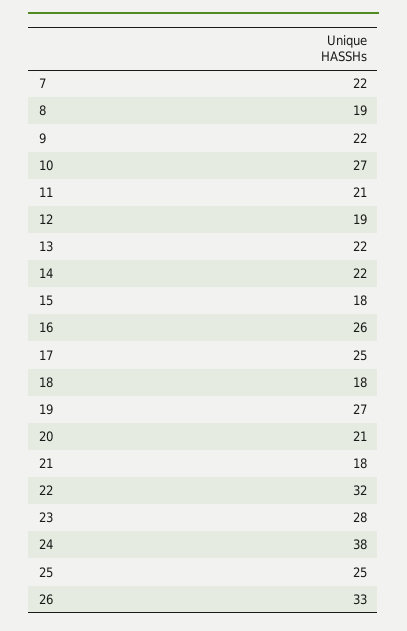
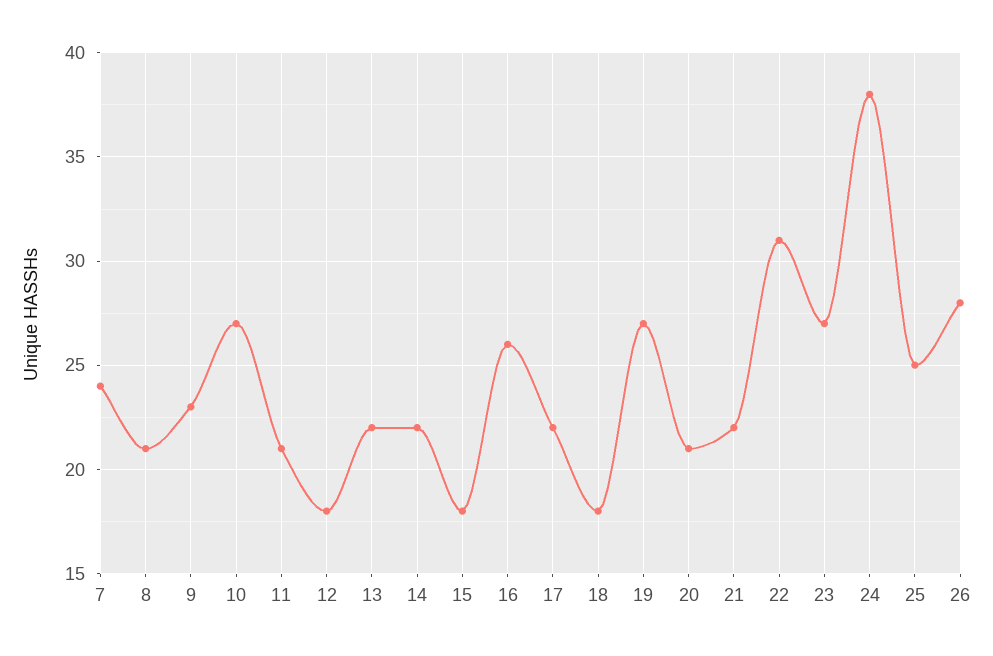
  {
-   "7": 22,
+   "7": 24,
-   "8": 19,
+   "8": 21,
-   "9": 22,
+   "9": 23,
    "10": 27,
    "11": 21,
-   "12": 19,
+   "12": 18,
    "13": 22,
    "14": 22,
    "15": 18,
    "16": 26,
-   "17": 25,
+   "17": 22,
    "18": 18,
    "19": 27,
    "20": 21,
-   "21": 18,
+   "21": 22,
-   "22": 32,
+   "22": 31,
-   "23": 28,
+   "23": 27,
    "24": 38,
    "25": 25,
-   "26": 33
+   "26": 28
  }

